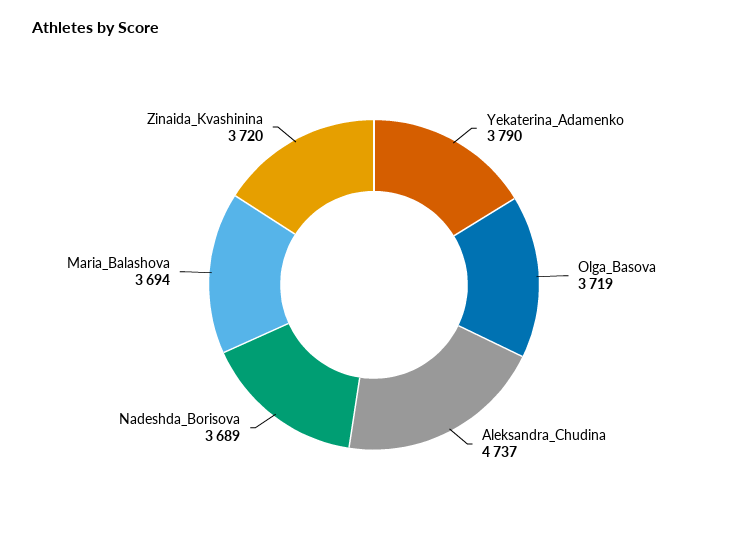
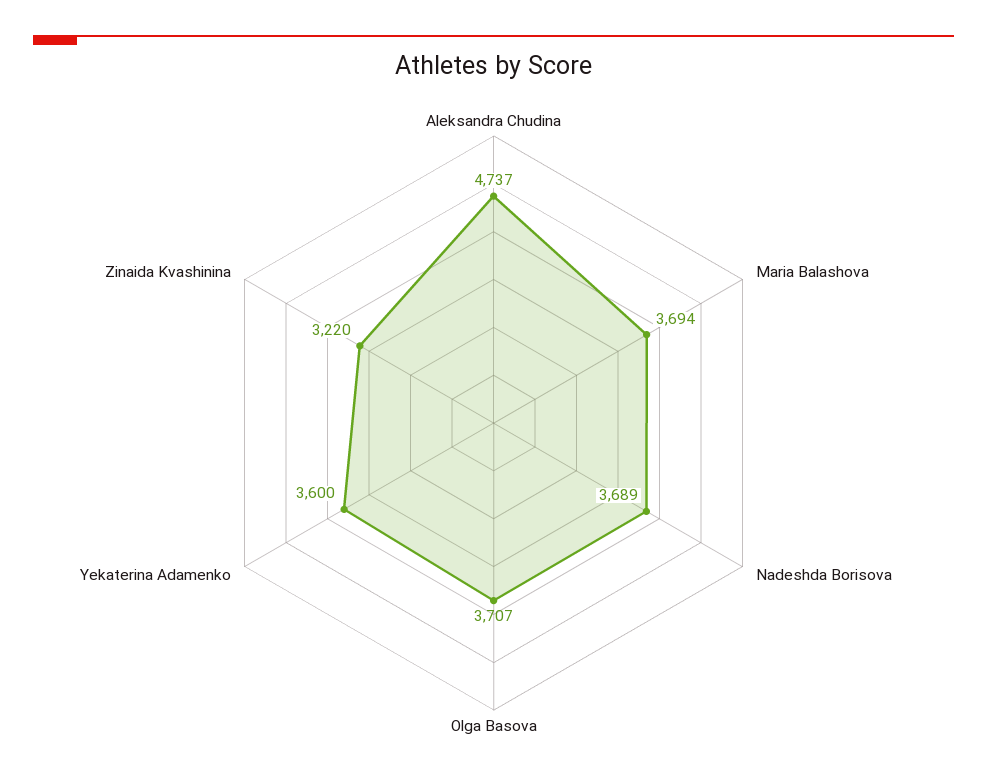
  {
-   "Yekaterina_Adamenko": 3790,
+   "Yekaterina_Adamenko": 3600,
-   "Olga_Basova": 3719,
+   "Olga_Basova": 3707,
    "Aleksandra_Chudina": 4737,
    "Nadeshda_Borisova": 3689,
    "Maria_Balashova": 3694,
-   "Zinaida_Kvashinina": 3720
+   "Zinaida_Kvashinina": 3220
  }

